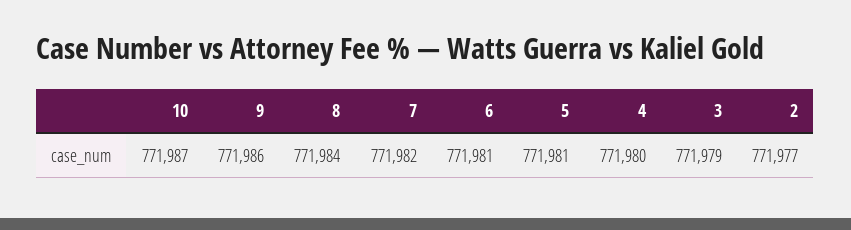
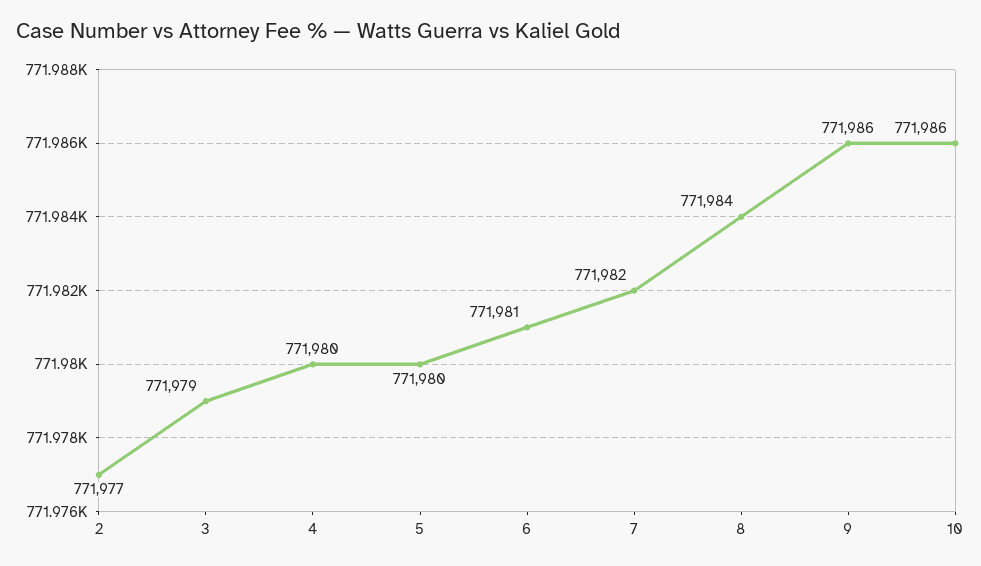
  {
-   "10": 771987,
+   "10": 771986,
    "9": 771986,
    "8": 771984,
    "7": 771982,
    "6": 771981,
-   "5": 771981,
+   "5": 771980,
    "4": 771980,
    "3": 771979,
    "2": 771977
  }

